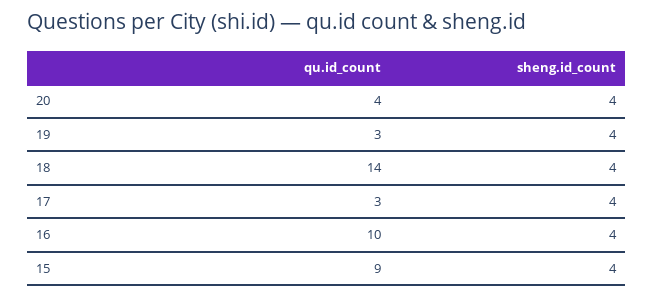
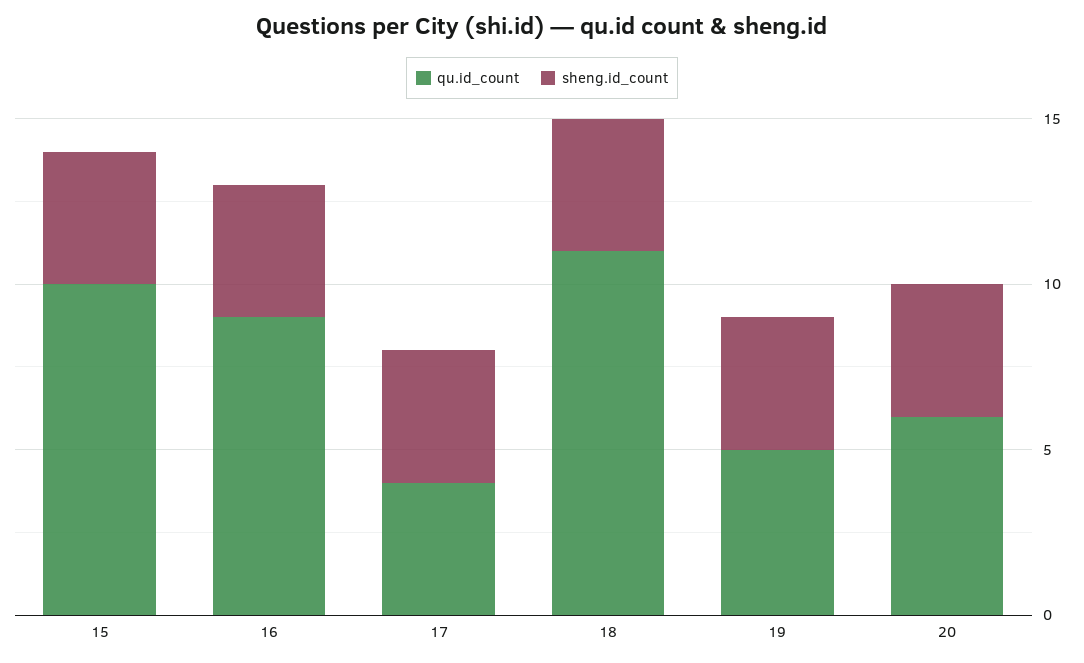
  {
    "qu.id_count": {
-     "20": 4,
+     "20": 6,
-     "19": 3,
+     "19": 5,
-     "18": 14,
+     "18": 11,
-     "17": 3,
+     "17": 4,
-     "16": 10,
+     "16": 9,
-     "15": 9
+     "15": 10
    },
    "sheng.id_count": {
      "20": 4,
      "19": 4,
      "18": 4,
      "17": 4,
      "16": 4,
      "15": 4
    }
  }

